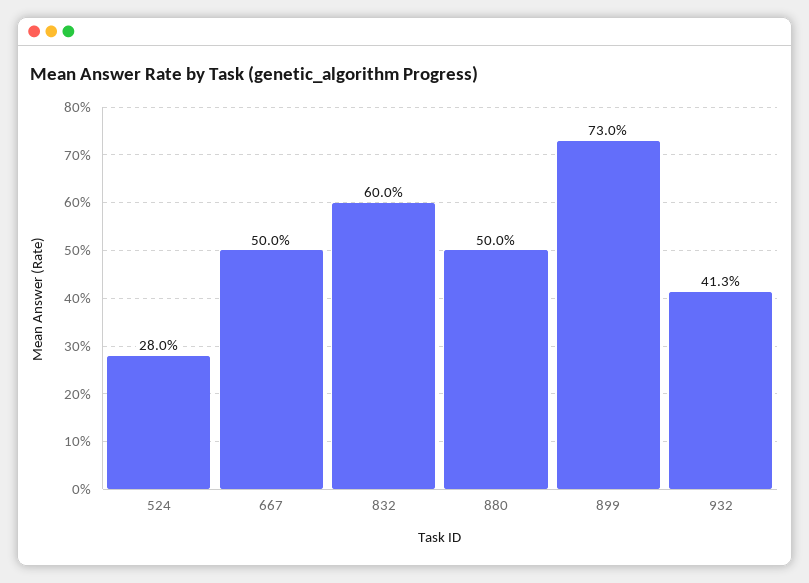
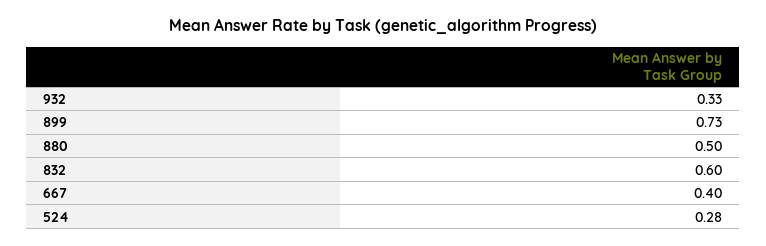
  {
    "524": 0.28,
-   "667": 0.5,
+   "667": 0.4,
    "832": 0.6,
    "880": 0.5,
    "899": 0.73,
-   "932": 0.413
+   "932": 0.33
  }

